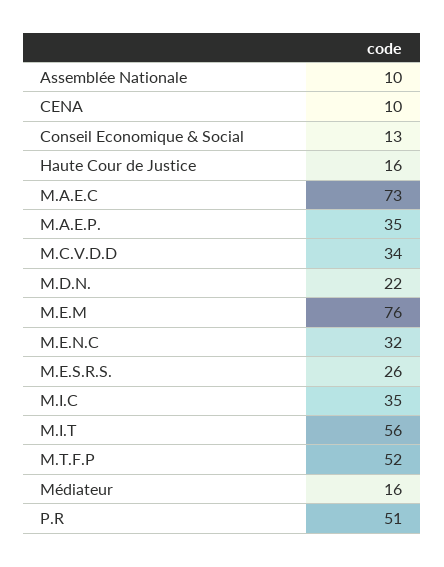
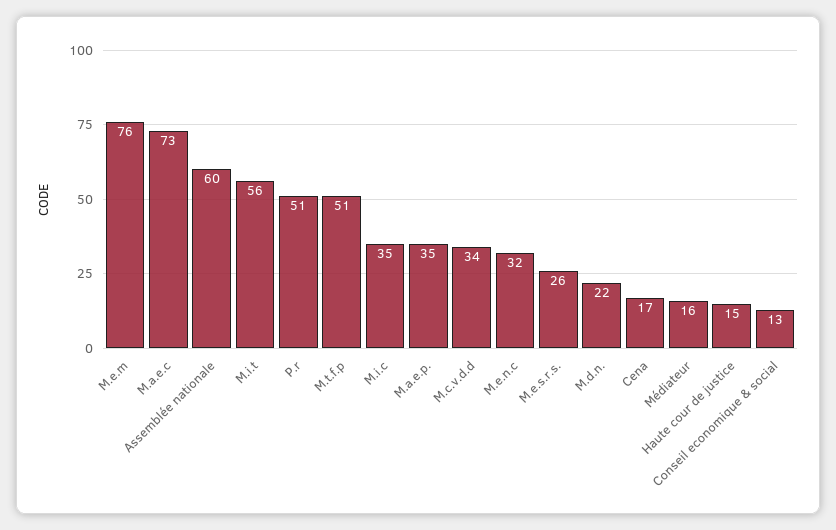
  {
-   "Assemblée Nationale": 10,
+   "Assemblée Nationale": 60,
-   "CENA": 10,
+   "CENA": 17,
    "Conseil Economique & Social": 13,
-   "Haute Cour de Justice": 16,
+   "Haute Cour de Justice": 15,
    "M.A.E.C": 73,
    "M.A.E.P.": 35,
    "M.C.V.D.D": 34,
    "M.D.N.": 22,
    "M.E.M": 76,
    "M.E.N.C": 32,
    "M.E.S.R.S.": 26,
    "M.I.C": 35,
    "M.I.T": 56,
-   "M.T.F.P": 52,
+   "M.T.F.P": 51,
    "Médiateur": 16,
    "P.R": 51
  }

